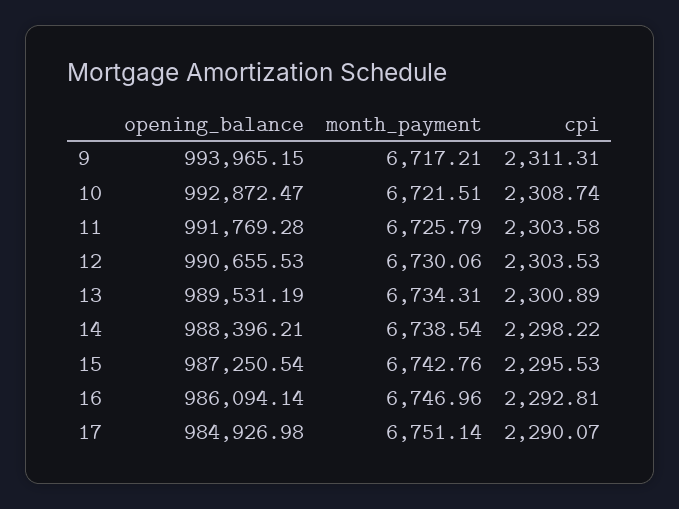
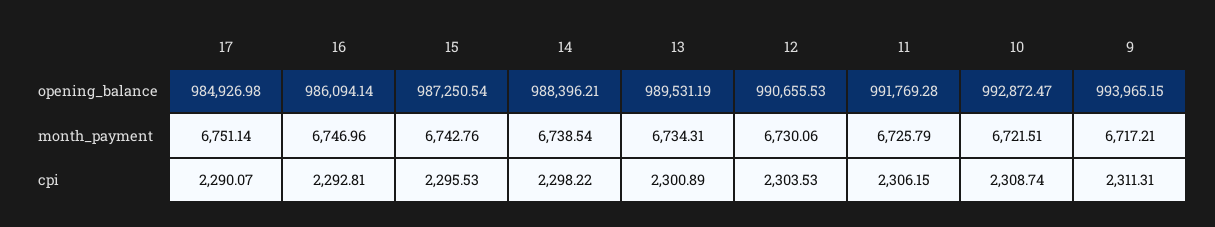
  {
    "opening_balance": {
      "9": 993965.15,
      "10": 992872.47,
      "11": 991769.28,
      "12": 990655.53,
      "13": 989531.19,
      "14": 988396.21,
      "15": 987250.54,
      "16": 986094.14,
      "17": 984926.98
    },
    "month_payment": {
      "9": 6717.21,
      "10": 6721.51,
      "11": 6725.79,
      "12": 6730.06,
      "13": 6734.31,
      "14": 6738.54,
      "15": 6742.76,
      "16": 6746.96,
      "17": 6751.14
    },
    "cpi": {
      "9": 2311.31,
      "10": 2308.74,
-     "11": 2303.58,
+     "11": 2306.15,
      "12": 2303.53,
      "13": 2300.89,
      "14": 2298.22,
      "15": 2295.53,
      "16": 2292.81,
      "17": 2290.07
    }
  }

